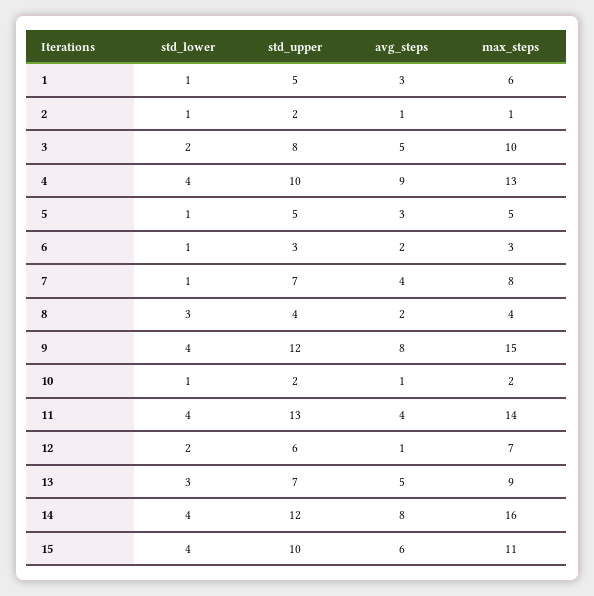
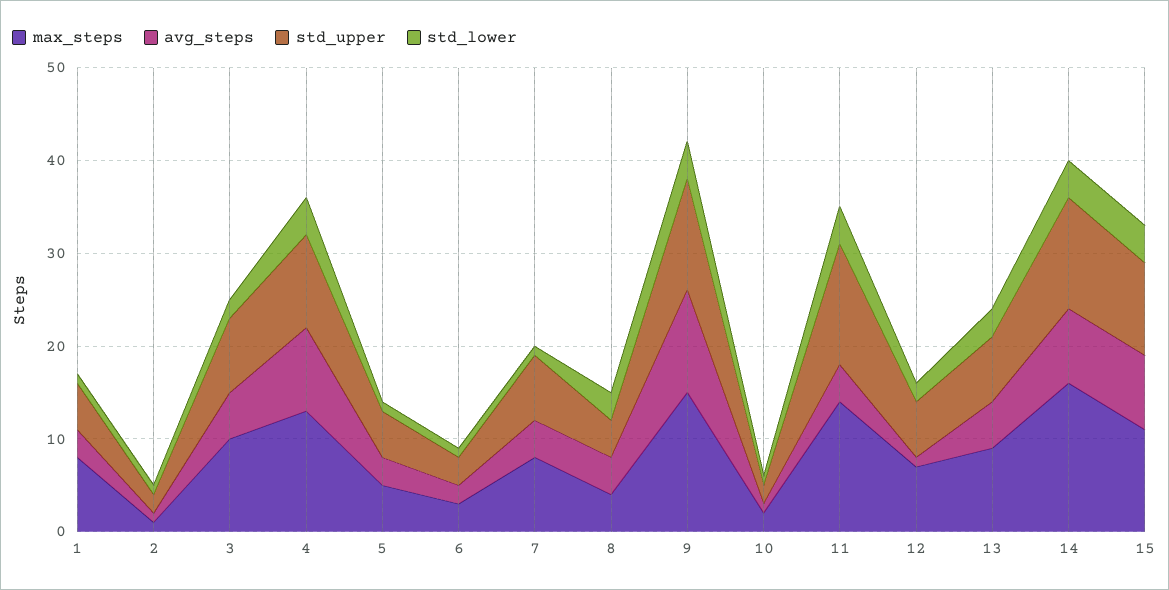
  {
    "std_lower": {
      "1": 1,
      "2": 1,
      "3": 2,
      "4": 4,
      "5": 1,
      "6": 1,
      "7": 1,
      "8": 3,
      "9": 4,
      "10": 1,
      "11": 4,
      "12": 2,
      "13": 3,
      "14": 4,
      "15": 4
    },
    "std_upper": {
      "1": 5,
      "2": 2,
      "3": 8,
      "4": 10,
      "5": 5,
      "6": 3,
      "7": 7,
      "8": 4,
      "9": 12,
      "10": 2,
      "11": 13,
      "12": 6,
      "13": 7,
      "14": 12,
      "15": 10
    },
    "avg_steps": {
      "1": 3,
      "2": 1,
      "3": 5,
      "4": 9,
      "5": 3,
      "6": 2,
      "7": 4,
-     "8": 2,
+     "8": 4,
-     "9": 8,
+     "9": 11,
      "10": 1,
      "11": 4,
      "12": 1,
      "13": 5,
      "14": 8,
-     "15": 6
+     "15": 8
    },
    "max_steps": {
-     "1": 6,
+     "1": 8,
      "2": 1,
      "3": 10,
      "4": 13,
      "5": 5,
      "6": 3,
      "7": 8,
      "8": 4,
      "9": 15,
      "10": 2,
      "11": 14,
      "12": 7,
      "13": 9,
      "14": 16,
      "15": 11
    }
  }

